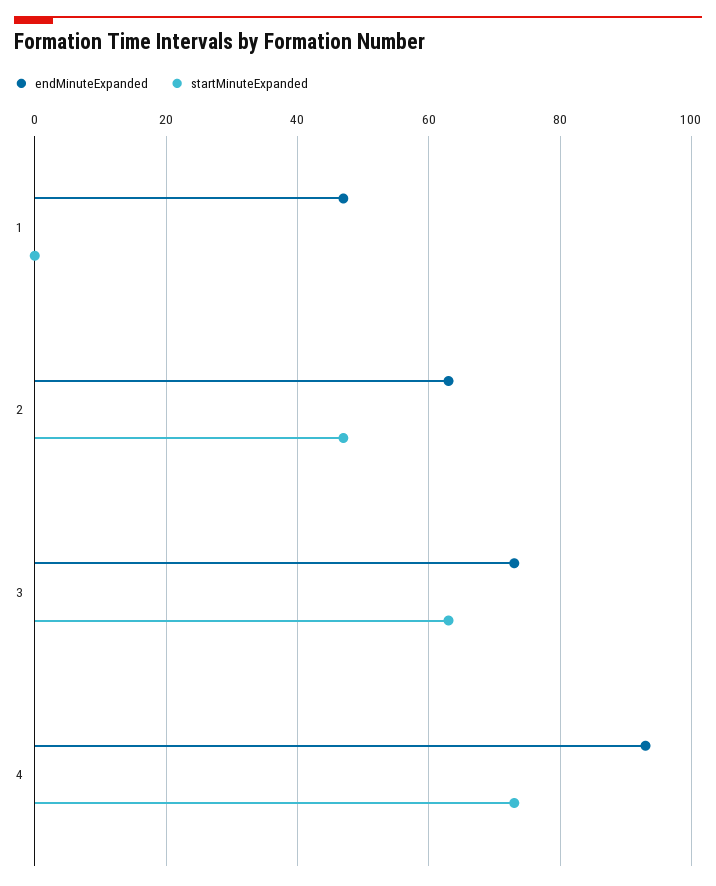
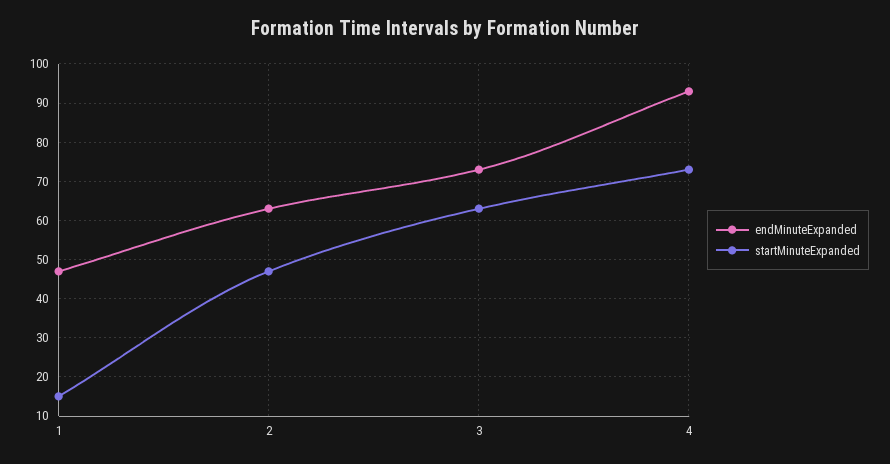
  {
    "endMinuteExpanded": {
      "1": 45,
      "2": 65,
      "3": 75,
      "4": 95
    },
    "startMinuteExpanded": {
-     "1": 0,
+     "1": 15,
      "2": 45,
      "3": 65,
      "4": 75
    }
  }

